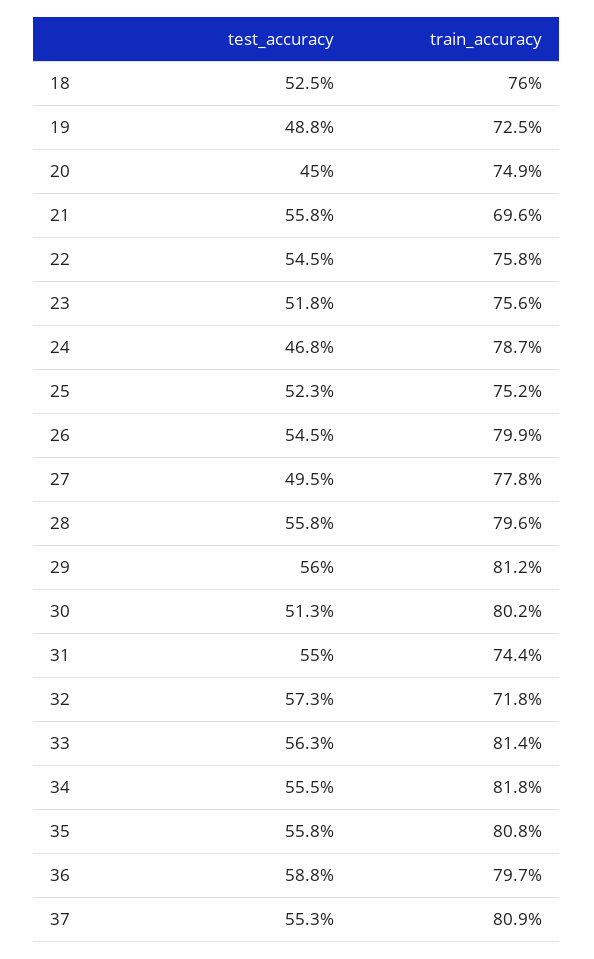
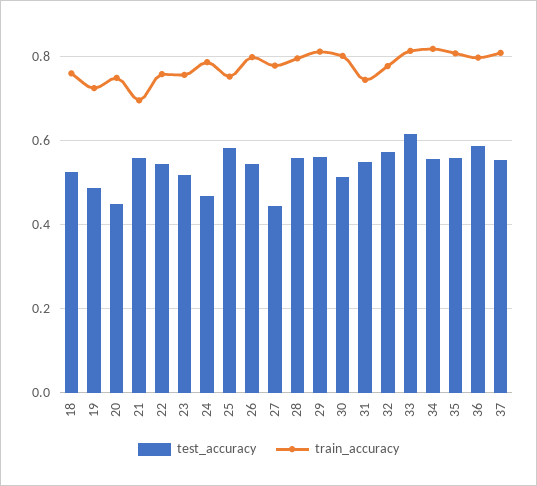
  {
    "test_accuracy": {
      "18": 0.525,
      "19": 0.488,
      "20": 0.45,
      "21": 0.558,
      "22": 0.545,
      "23": 0.518,
      "24": 0.468,
-     "25": 0.523,
+     "25": 0.58,
      "26": 0.545,
-     "27": 0.495,
+     "27": 0.44,
      "28": 0.558,
      "29": 0.56,
      "30": 0.513,
      "31": 0.55,
      "32": 0.573,
-     "33": 0.563,
+     "33": 0.62,
      "34": 0.555,
      "35": 0.558,
      "36": 0.588,
      "37": 0.553
    },
    "train_accuracy": {
      "18": 0.76,
      "19": 0.725,
      "20": 0.749,
      "21": 0.696,
      "22": 0.758,
      "23": 0.756,
      "24": 0.787,
      "25": 0.752,
      "26": 0.799,
      "27": 0.778,
      "28": 0.796,
      "29": 0.812,
      "30": 0.802,
      "31": 0.744,
-     "32": 0.718,
+     "32": 0.78,
      "33": 0.814,
      "34": 0.818,
      "35": 0.808,
      "36": 0.797,
      "37": 0.809
    }
  }

